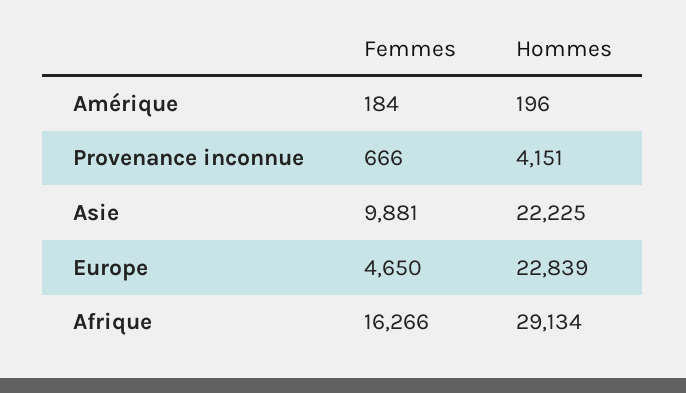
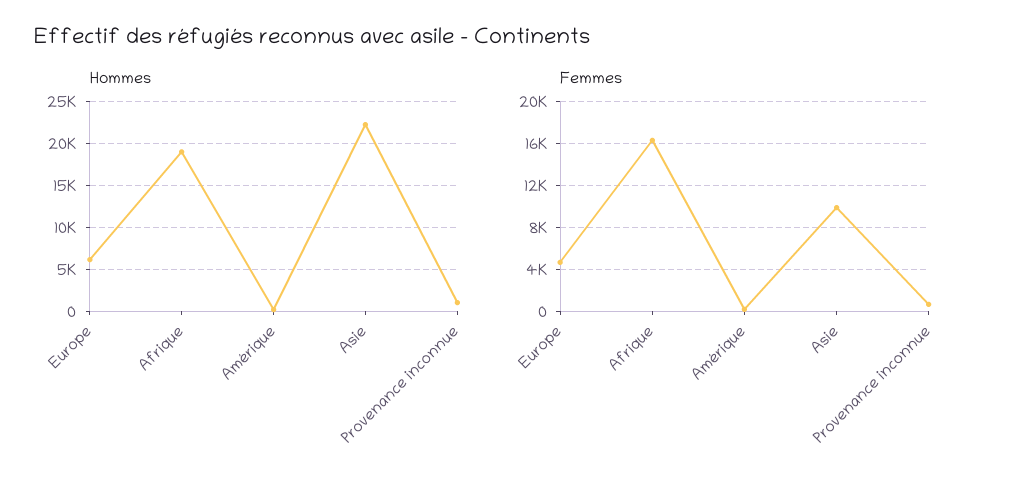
  {
    "Femmes": {
      "Amérique": 184,
      "Provenance inconnue": 666,
      "Asie": 9881,
      "Europe": 4650,
      "Afrique": 16266
    },
    "Hommes": {
      "Amérique": 196,
-     "Provenance inconnue": 4151,
+     "Provenance inconnue": 1000,
      "Asie": 22225,
-     "Europe": 22839,
+     "Europe": 6000,
-     "Afrique": 29134
+     "Afrique": 19000
    }
  }

